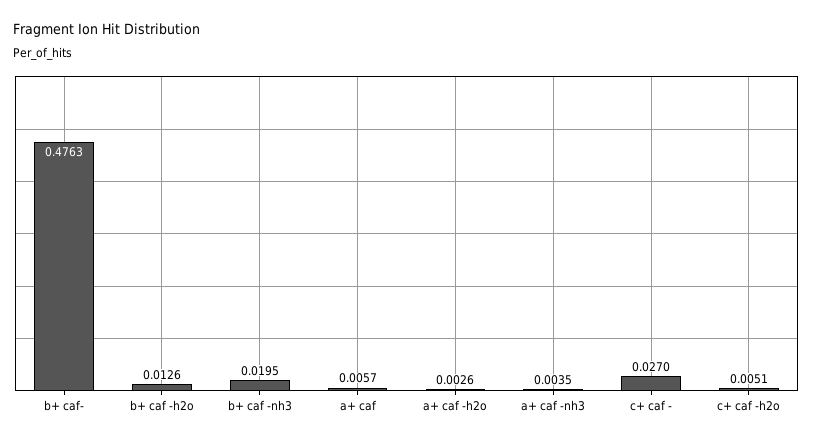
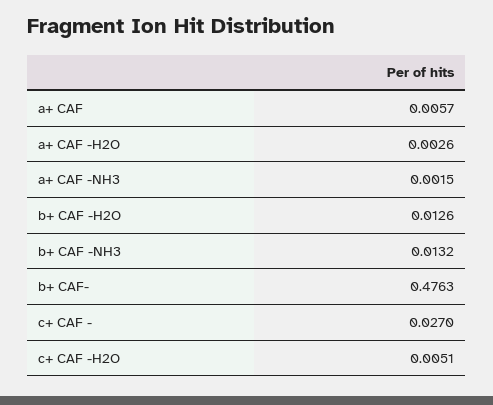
  {
    "b+ caf-": 0.4763,
    "b+ caf -h2o": 0.0126,
-   "b+ caf -nh3": 0.0195,
+   "b+ caf -nh3": 0.0132,
    "a+ caf": 0.0057,
    "a+ caf -h2o": 0.0026,
-   "a+ caf -nh3": 0.0035,
+   "a+ caf -nh3": 0.0015,
    "c+ caf -": 0.027,
    "c+ caf -h2o": 0.0051
  }

